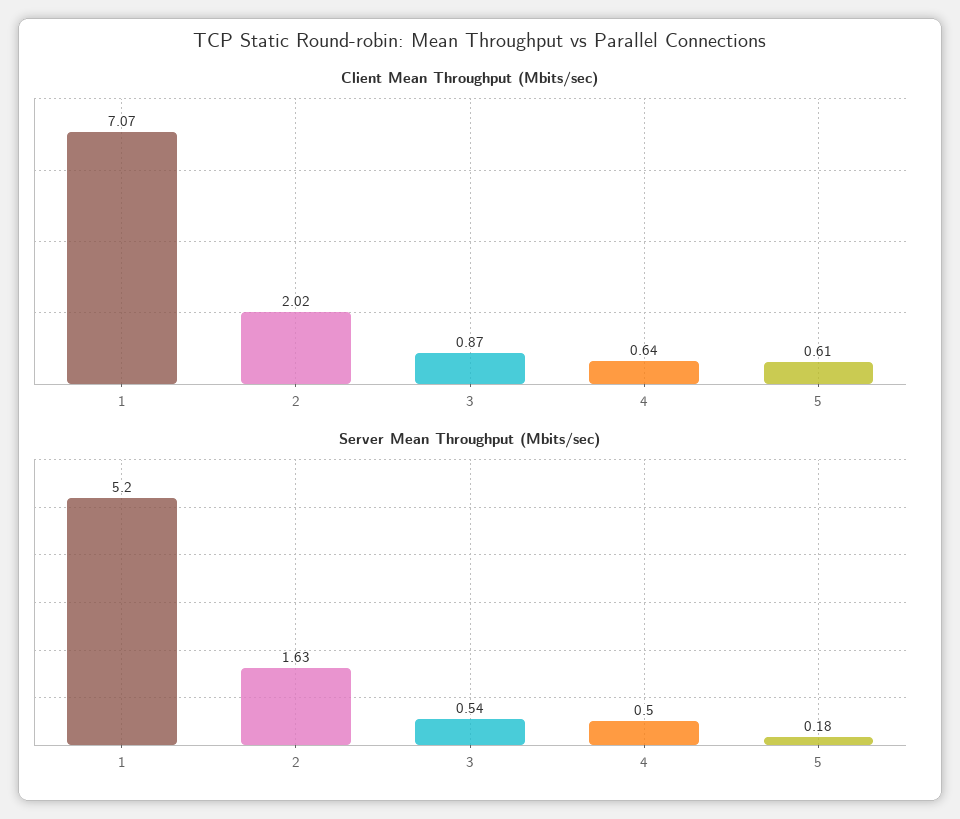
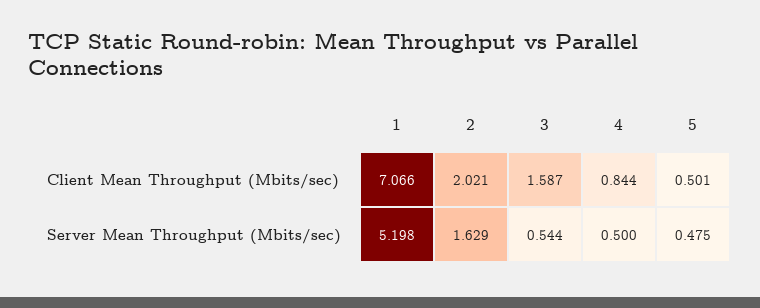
  {
    "Client Mean Throughput (Mbits/sec)": {
      "1": 7.066,
      "2": 2.021,
-     "3": 0.87,
+     "3": 1.587,
-     "4": 0.64,
+     "4": 0.844,
-     "5": 0.61
+     "5": 0.501
    },
    "Server Mean Throughput (Mbits/sec)": {
      "1": 5.198,
      "2": 1.629,
      "3": 0.544,
      "4": 0.5,
-     "5": 0.18
+     "5": 0.475
    }
  }

